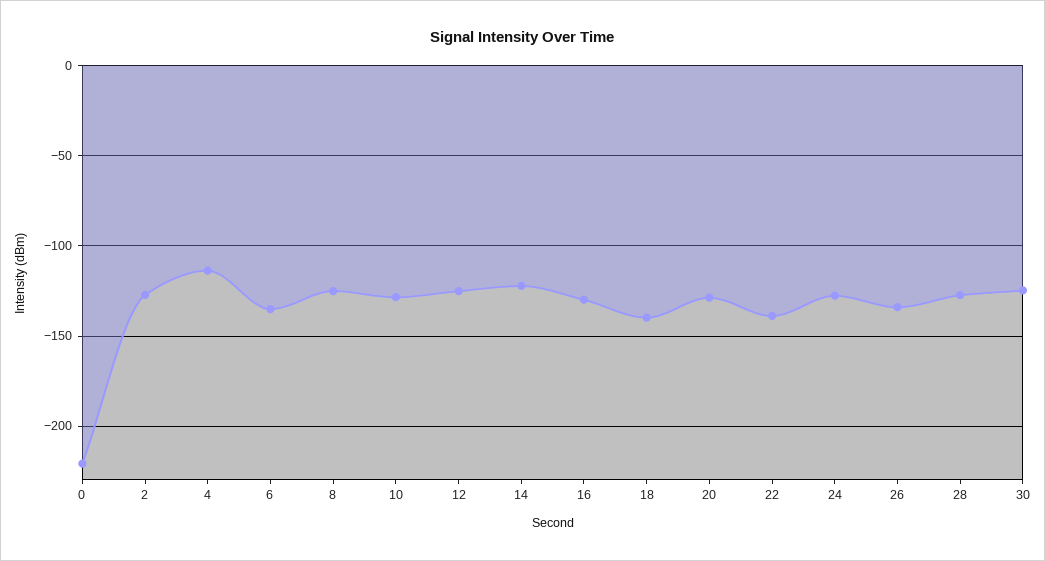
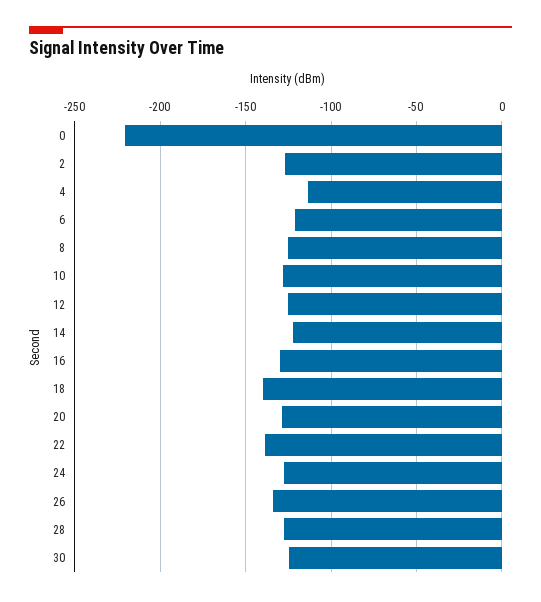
  {
    "0": -220,
    "2": -125,
    "4": -115,
-   "6": -135,
+   "6": -120,
    "8": -125,
    "10": -130,
    "12": -125,
    "14": -120,
    "16": -130,
    "18": -140,
    "20": -130,
    "22": -140,
    "24": -130,
    "26": -135,
    "28": -125,
    "30": -125
  }

